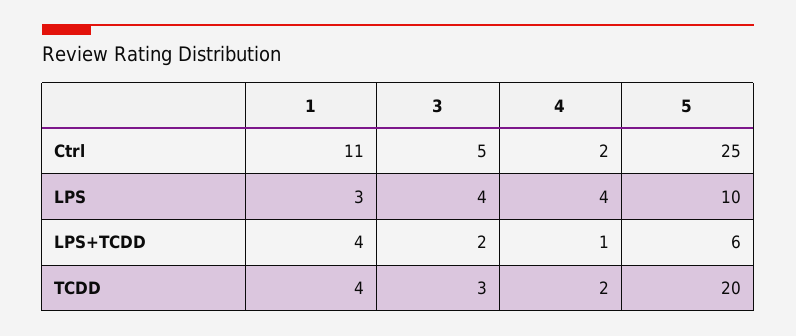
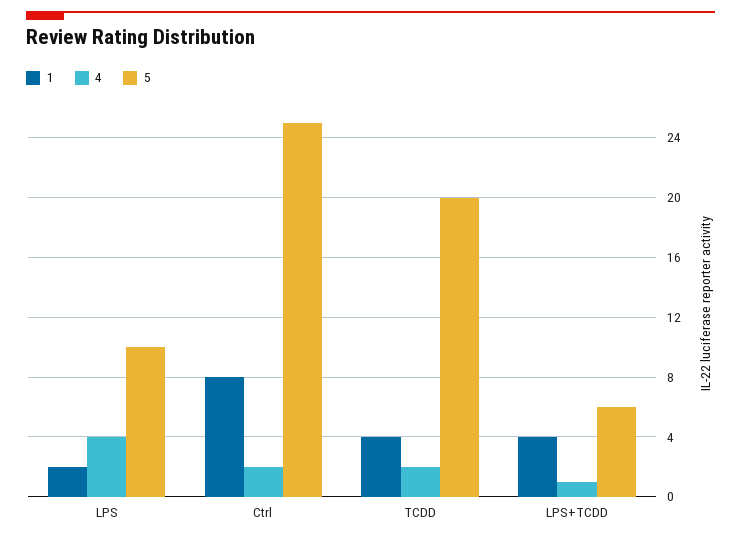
  {
    "1": {
-     "Ctrl": 11,
+     "Ctrl": 8,
-     "LPS": 3,
+     "LPS": 2,
      "LPS+TCDD": 4,
      "TCDD": 4
    },
-   "3": {
-     "Ctrl": 5,
-     "LPS": 4,
-     "LPS+TCDD": 2,
-     "TCDD": 3
-   },
    "4": {
      "Ctrl": 2,
      "LPS": 4,
      "LPS+TCDD": 1,
      "TCDD": 2
    },
    "5": {
      "Ctrl": 25,
      "LPS": 10,
      "LPS+TCDD": 6,
      "TCDD": 20
    }
  }

